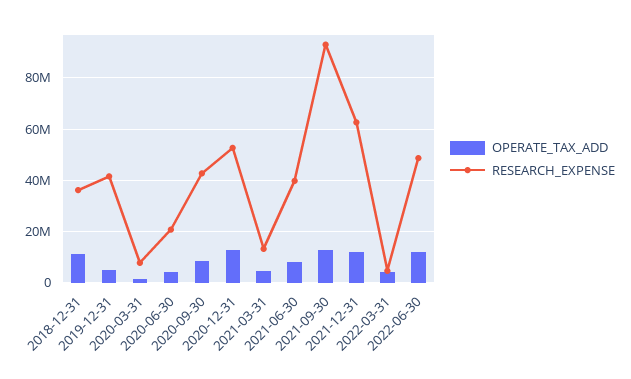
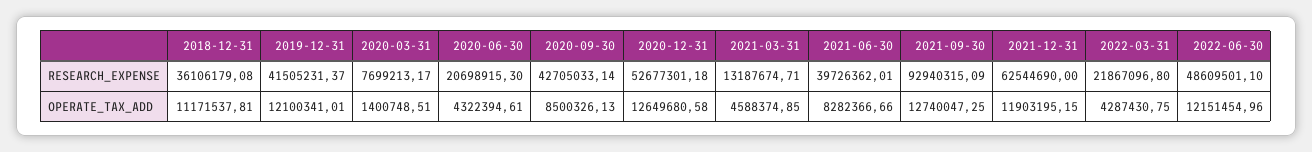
  {
    "OPERATE_TAX_ADD": {
      "2018-12-31": 11171537.81,
-     "2019-12-31": 5000000,
+     "2019-12-31": 12100341.01,
      "2020-03-31": 1400748.51,
      "2020-06-30": 4322394.61,
      "2020-09-30": 8500326.13,
      "2020-12-31": 12649680.58,
      "2021-03-31": 4588374.85,
      "2021-06-30": 8282366.66,
      "2021-09-30": 12740047.25,
      "2021-12-31": 11903195.15,
      "2022-03-31": 4287430.75,
      "2022-06-30": 12151454.96
    },
    "RESEARCH_EXPENSE": {
      "2018-12-31": 36106179.08,
      "2019-12-31": 41505231.37,
      "2020-03-31": 7699213.17,
      "2020-06-30": 20698915.3,
      "2020-09-30": 42705033.14,
      "2020-12-31": 52677301.18,
      "2021-03-31": 13187674.71,
      "2021-06-30": 39726362.01,
      "2021-09-30": 92940315.09,
      "2021-12-31": 62544690,
-     "2022-03-31": 5000000,
+     "2022-03-31": 21867096.8,
      "2022-06-30": 48609501.1
    }
  }

